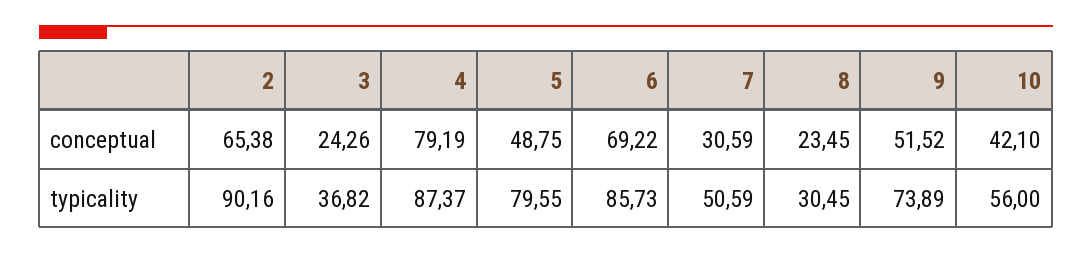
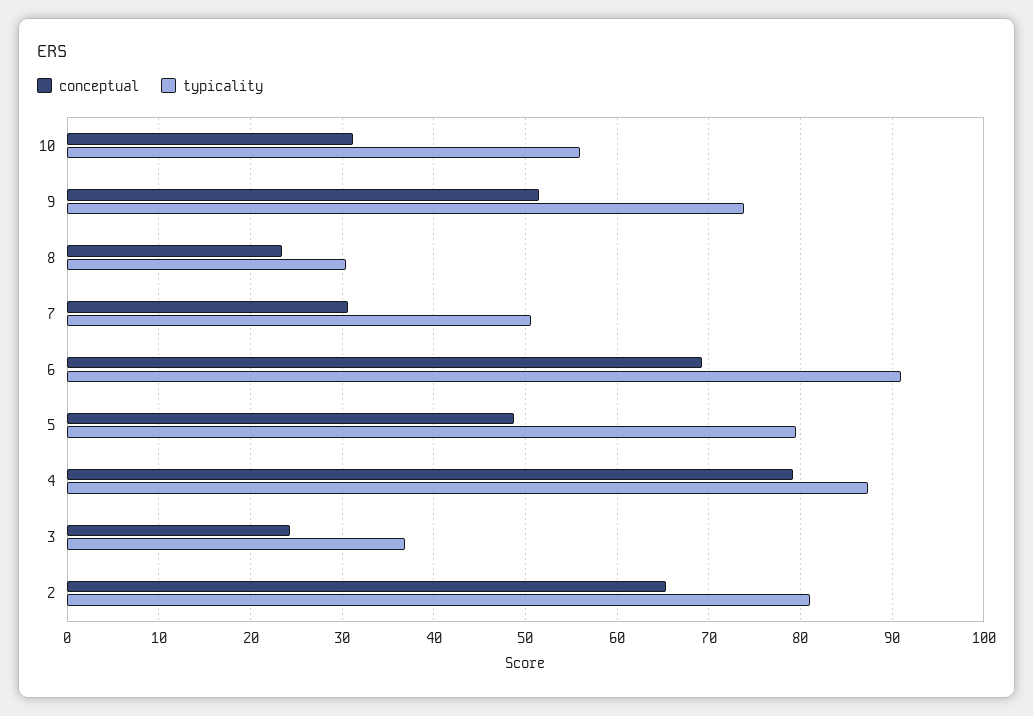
  {
    "conceptual": {
      "2": 65.38,
      "3": 24.26,
      "4": 79.19,
      "5": 48.75,
      "6": 69.22,
      "7": 30.59,
      "8": 23.45,
      "9": 51.52,
-     "10": 42.1
+     "10": 31
    },
    "typicality": {
-     "2": 90.16,
+     "2": 81,
      "3": 36.82,
      "4": 87.37,
      "5": 79.55,
-     "6": 85.73,
+     "6": 91,
      "7": 50.59,
      "8": 30.45,
      "9": 73.89,
      "10": 56
    }
  }

